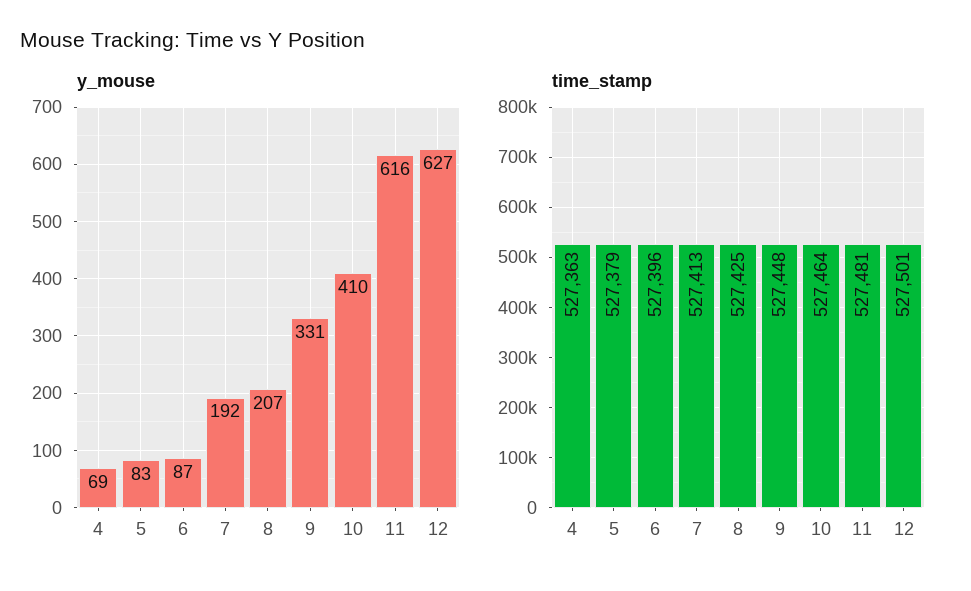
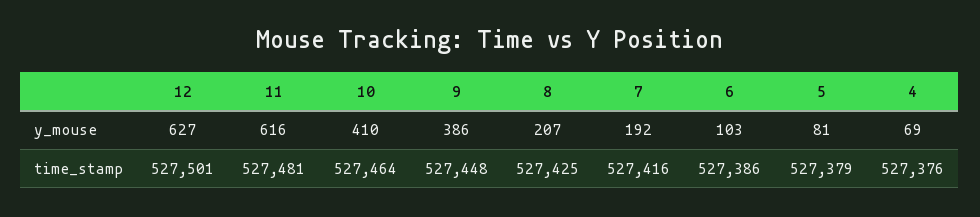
  {
    "y_mouse": {
      "4": 69,
-     "5": 83,
+     "5": 81,
-     "6": 87,
+     "6": 103,
      "7": 192,
      "8": 207,
-     "9": 331,
+     "9": 386,
      "10": 410,
      "11": 616,
      "12": 627
    },
    "time_stamp": {
-     "4": 527363,
+     "4": 527376,
      "5": 527379,
-     "6": 527396,
+     "6": 527386,
-     "7": 527413,
+     "7": 527416,
      "8": 527425,
      "9": 527448,
      "10": 527464,
      "11": 527481,
      "12": 527501
    }
  }

